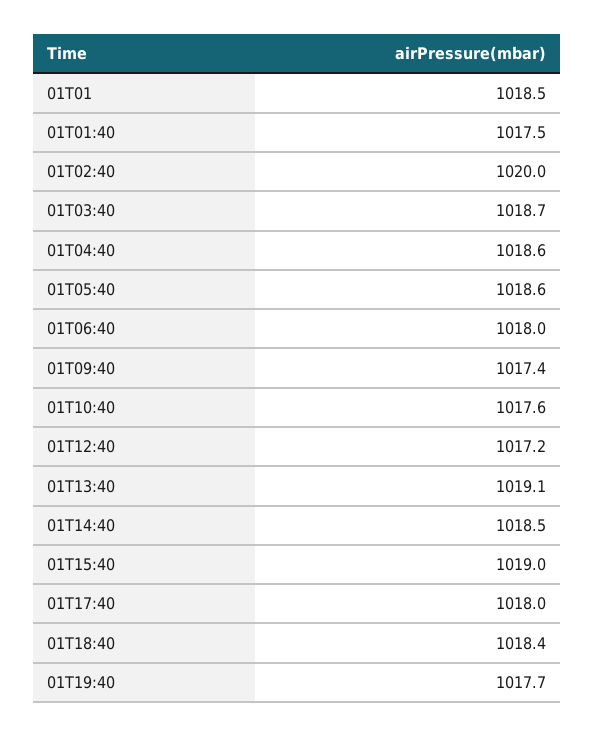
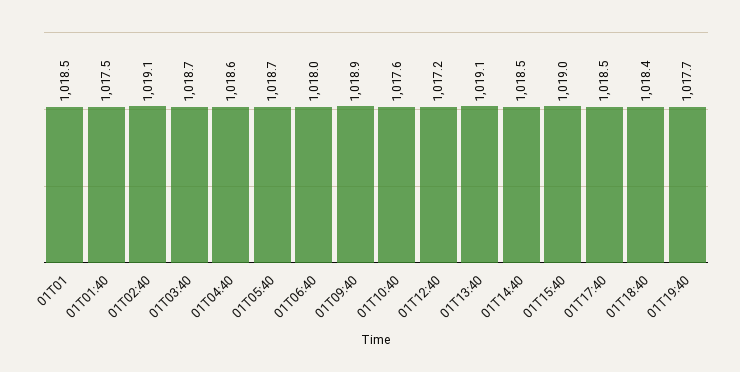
  {
    "01T01": 1018.5,
    "01T01:40": 1017.5,
-   "01T02:40": 1020,
+   "01T02:40": 1019.1,
    "01T03:40": 1018.7,
    "01T04:40": 1018.6,
-   "01T05:40": 1018.6,
+   "01T05:40": 1018.7,
    "01T06:40": 1018,
-   "01T09:40": 1017.4,
+   "01T09:40": 1018.9,
    "01T10:40": 1017.6,
    "01T12:40": 1017.2,
    "01T13:40": 1019.1,
    "01T14:40": 1018.5,
    "01T15:40": 1019,
-   "01T17:40": 1018,
+   "01T17:40": 1018.5,
    "01T18:40": 1018.4,
    "01T19:40": 1017.7
  }

